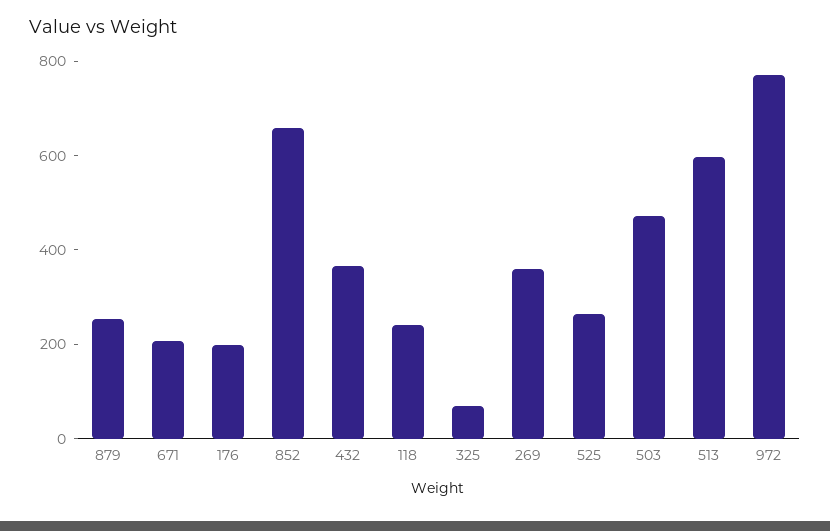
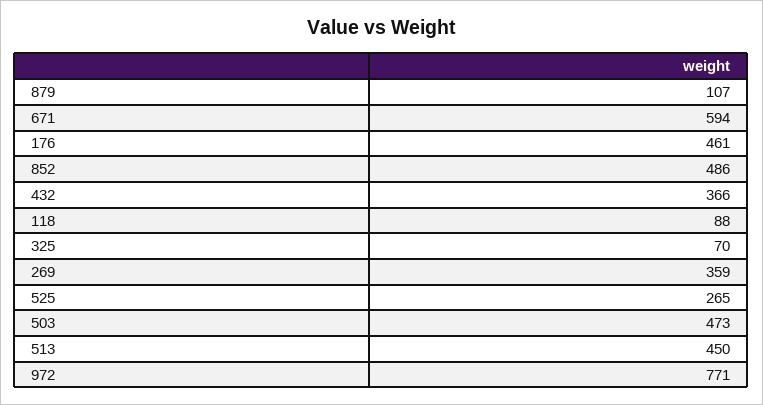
  {
-   "879": 250,
+   "879": 107,
-   "671": 200,
+   "671": 594,
-   "176": 200,
+   "176": 461,
-   "852": 650,
+   "852": 486,
    "432": 366,
-   "118": 250,
+   "118": 88,
    "325": 70,
    "269": 359,
    "525": 265,
    "503": 473,
-   "513": 600,
+   "513": 450,
    "972": 771
  }

